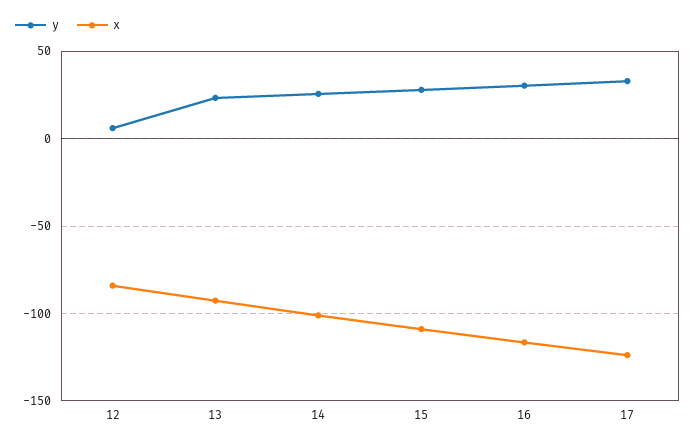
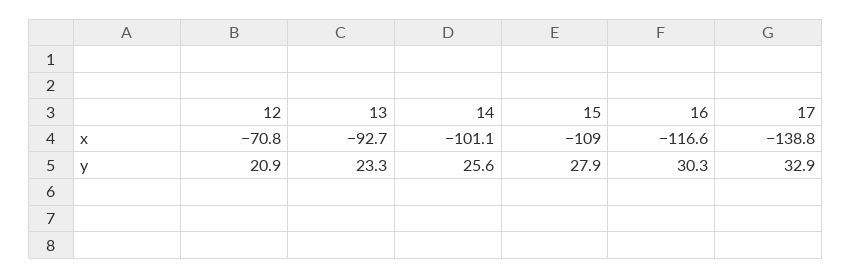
  {
    "y": {
-     "12": 5,
+     "12": 20.9,
      "13": 23.3,
      "14": 25.6,
      "15": 27.9,
      "16": 30.3,
      "17": 32.9
    },
    "x": {
-     "12": -85,
+     "12": -70.8,
      "13": -92.7,
      "14": -101.1,
      "15": -109,
      "16": -116.6,
-     "17": -125
+     "17": -138.8
    }
  }

